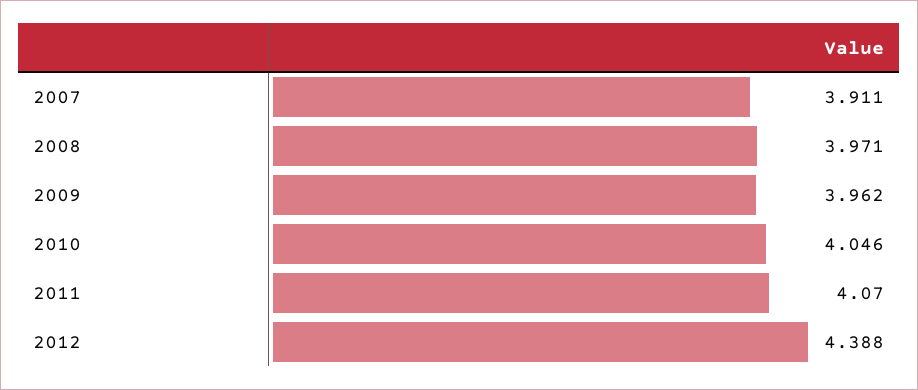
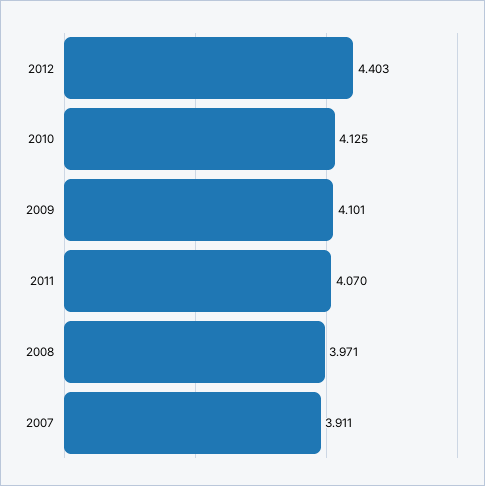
  {
    "2007": 3.911,
    "2008": 3.971,
-   "2009": 3.962,
+   "2009": 4.101,
-   "2010": 4.046,
+   "2010": 4.125,
    "2011": 4.07,
-   "2012": 4.388
+   "2012": 4.403
  }

